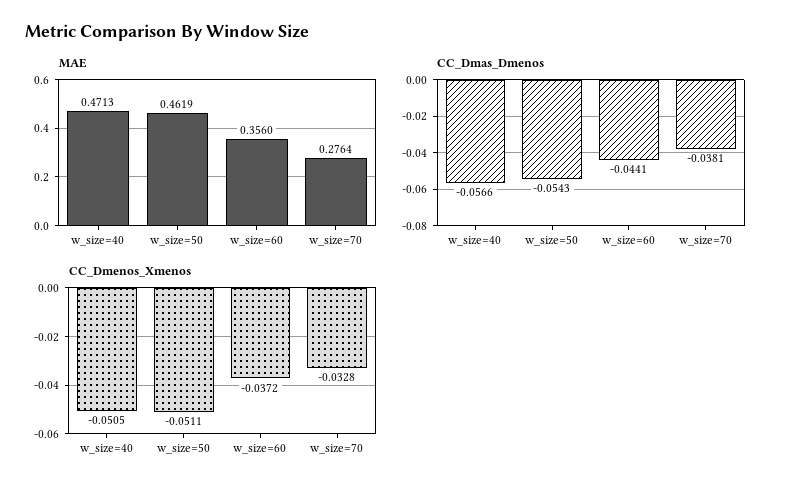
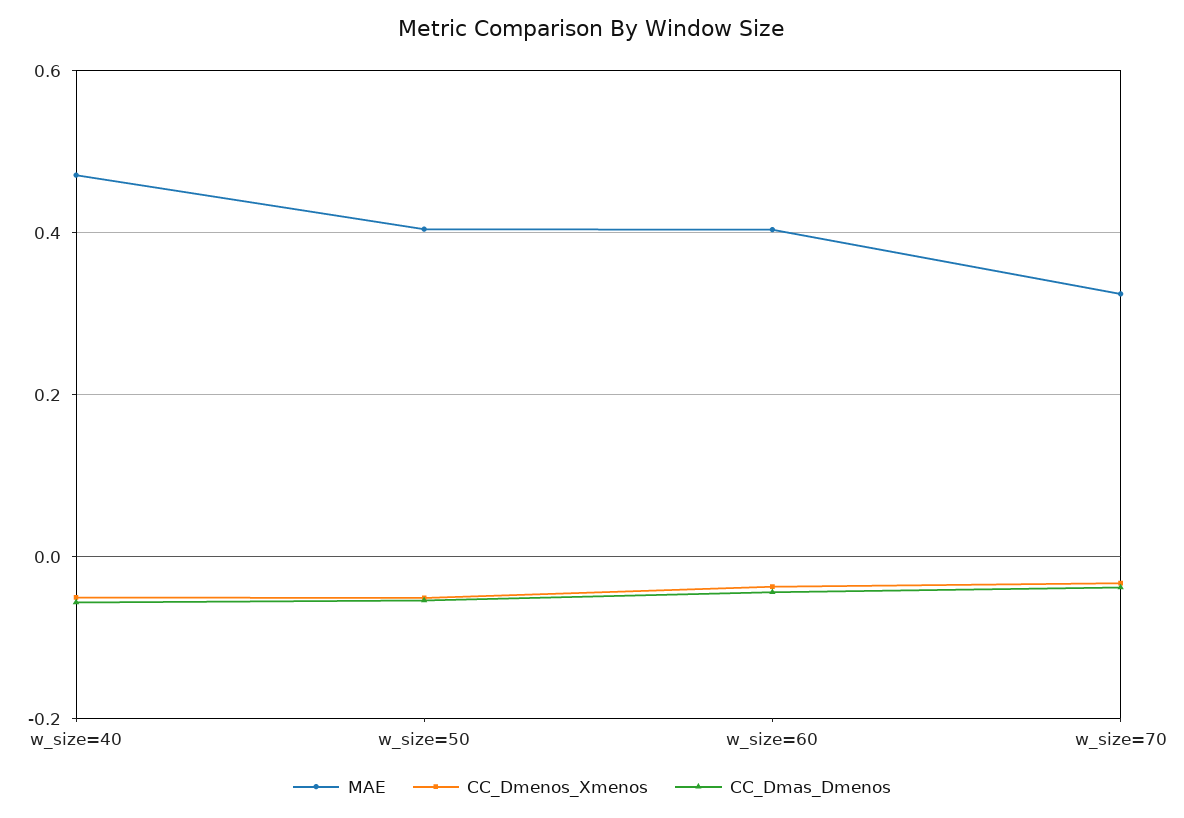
  {
    "MAE": {
      "w_size=40": 0.4713,
-     "w_size=50": 0.4619,
+     "w_size=50": 0.4,
-     "w_size=60": 0.356,
+     "w_size=60": 0.4,
-     "w_size=70": 0.2764
+     "w_size=70": 0.32
    },
    "CC_Dmas_Dmenos": {
      "w_size=40": -0.0566,
      "w_size=50": -0.0543,
      "w_size=60": -0.0441,
      "w_size=70": -0.0381
    },
    "CC_Dmenos_Xmenos": {
      "w_size=40": -0.0505,
      "w_size=50": -0.0511,
      "w_size=60": -0.0372,
      "w_size=70": -0.0328
    }
  }

